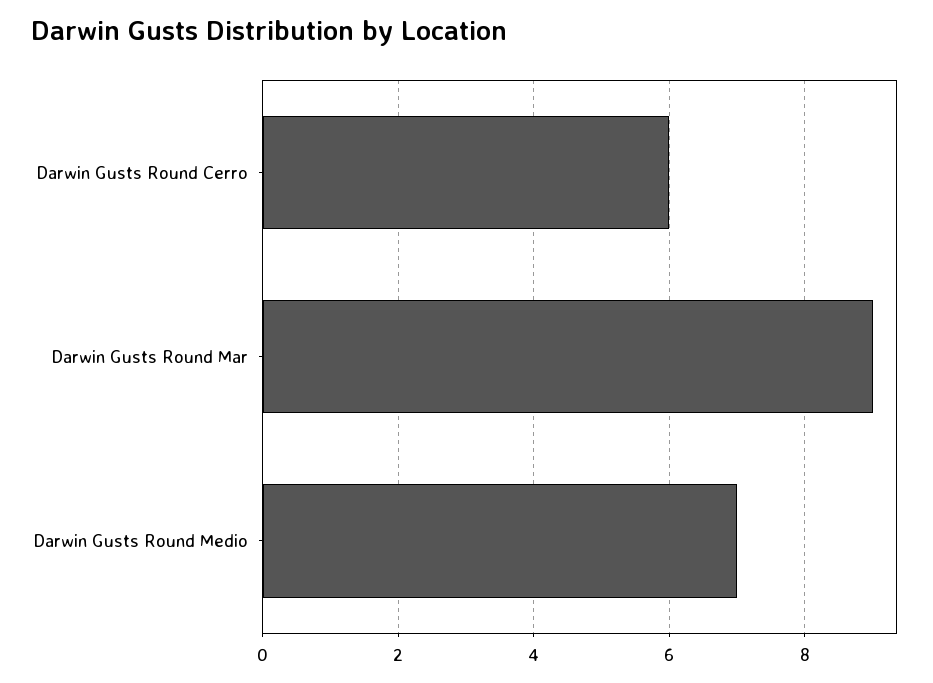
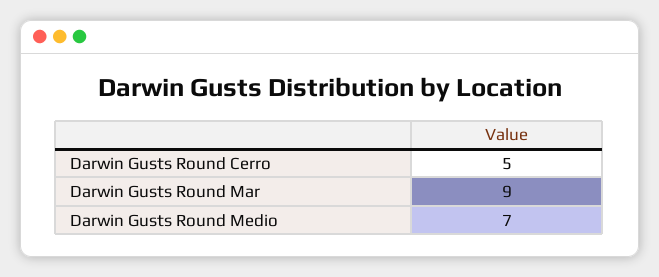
  {
-   "Darwin Gusts Round Cerro": 6,
+   "Darwin Gusts Round Cerro": 5,
    "Darwin Gusts Round Mar": 9,
    "Darwin Gusts Round Medio": 7
  }

